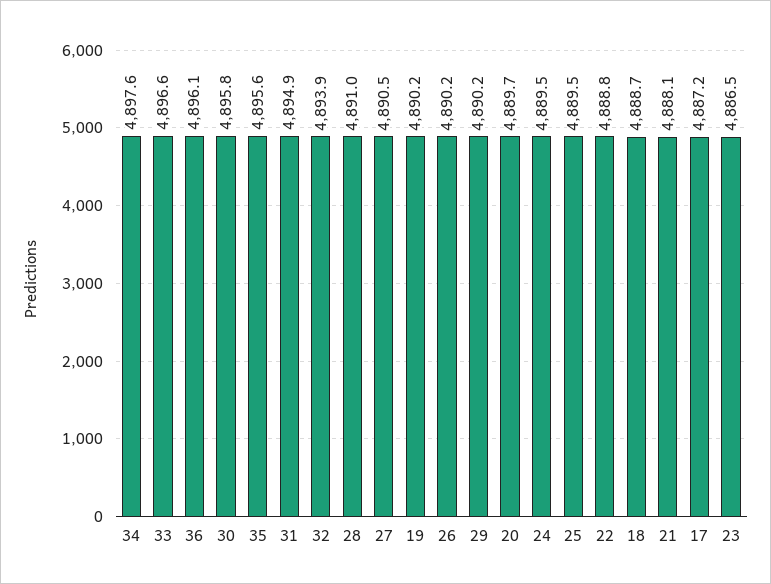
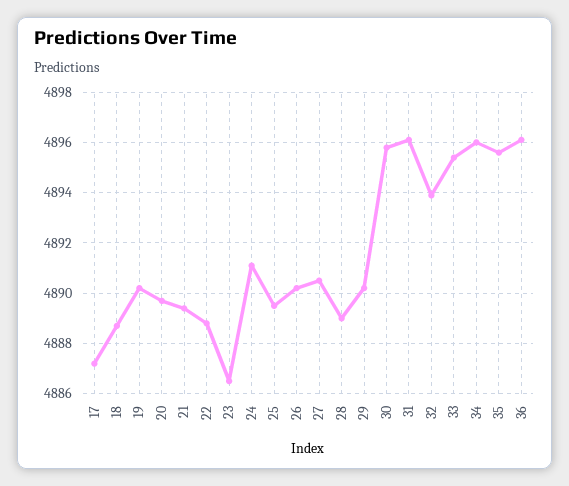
  {
-   "34": 4897.6,
+   "34": 4896,
-   "33": 4896.6,
+   "33": 4895.5,
    "36": 4896.1,
    "30": 4895.8,
    "35": 4895.6,
-   "31": 4894.9,
+   "31": 4896,
    "32": 4893.9,
-   "28": 4891,
+   "28": 4889,
    "27": 4890.5,
    "19": 4890.2,
    "26": 4890.2,
    "29": 4890.2,
    "20": 4889.7,
-   "24": 4889.5,
+   "24": 4891,
    "25": 4889.5,
    "22": 4888.8,
    "18": 4888.7,
-   "21": 4888.1,
+   "21": 4889.5,
    "17": 4887.2,
    "23": 4886.5
  }

